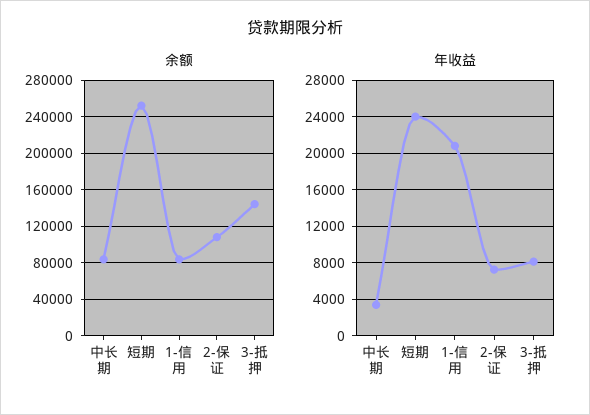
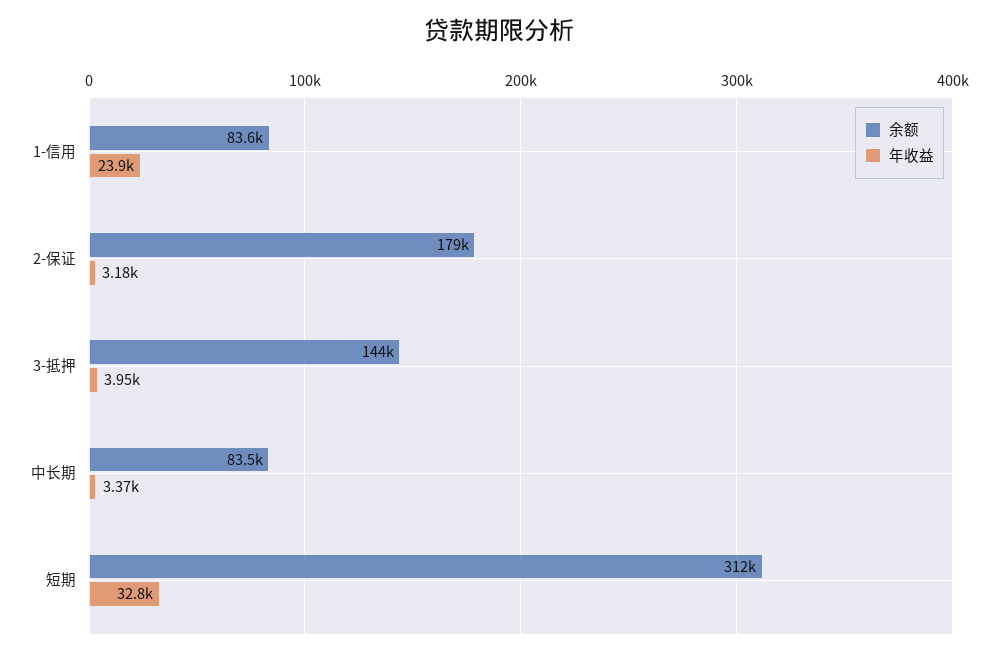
  {
    "余额": {
      "中长期": 83500,
-     "短期": 250000,
+     "短期": 312000,
      "1-信用": 83600,
-     "2-保证": 110000,
+     "2-保证": 179000,
      "3-抵押": 144000
    },
    "年收益": {
      "中长期": 3370,
-     "短期": 24000,
+     "短期": 32800,
-     "1-信用": 21000,
+     "1-信用": 23900,
-     "2-保证": 7000,
+     "2-保证": 3180,
-     "3-抵押": 8000
+     "3-抵押": 3950
    }
  }

